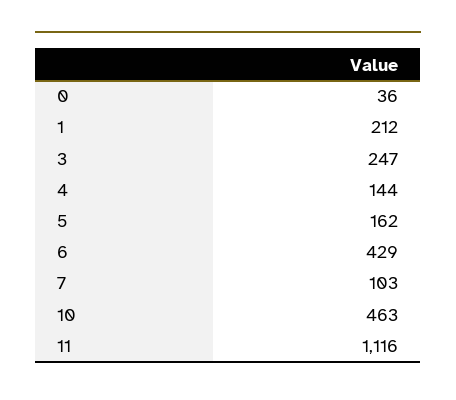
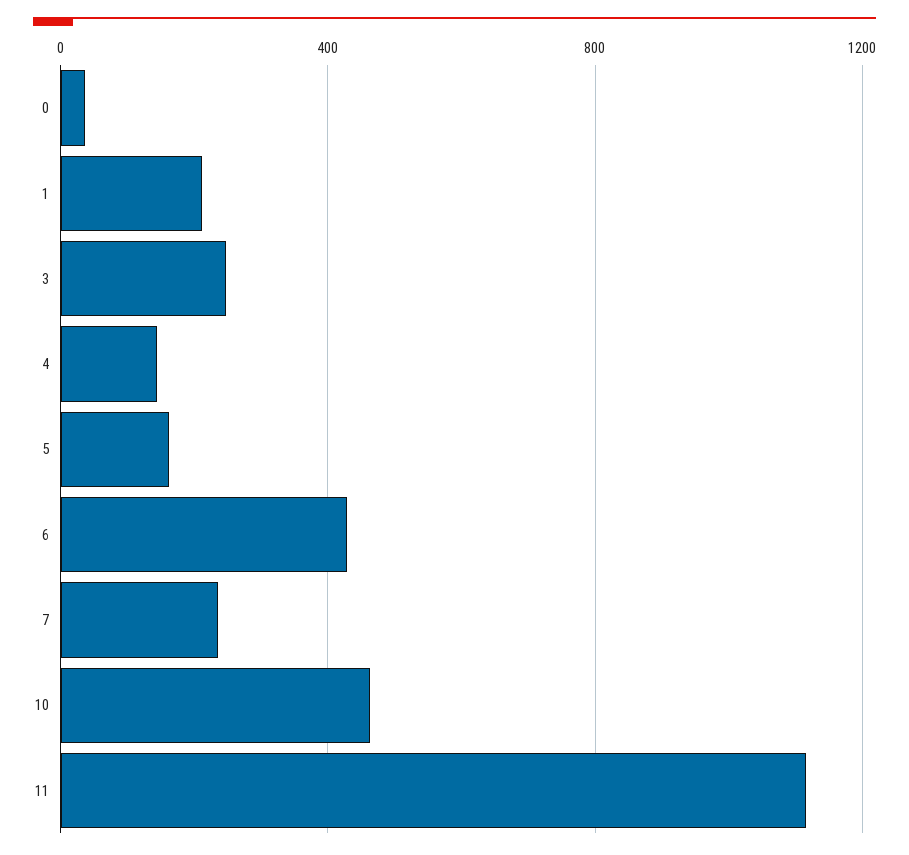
  {
    "0": 36,
    "1": 212,
    "3": 247,
    "4": 144,
    "5": 162,
    "6": 429,
-   "7": 103,
+   "7": 250,
    "10": 463,
    "11": 1116
  }

